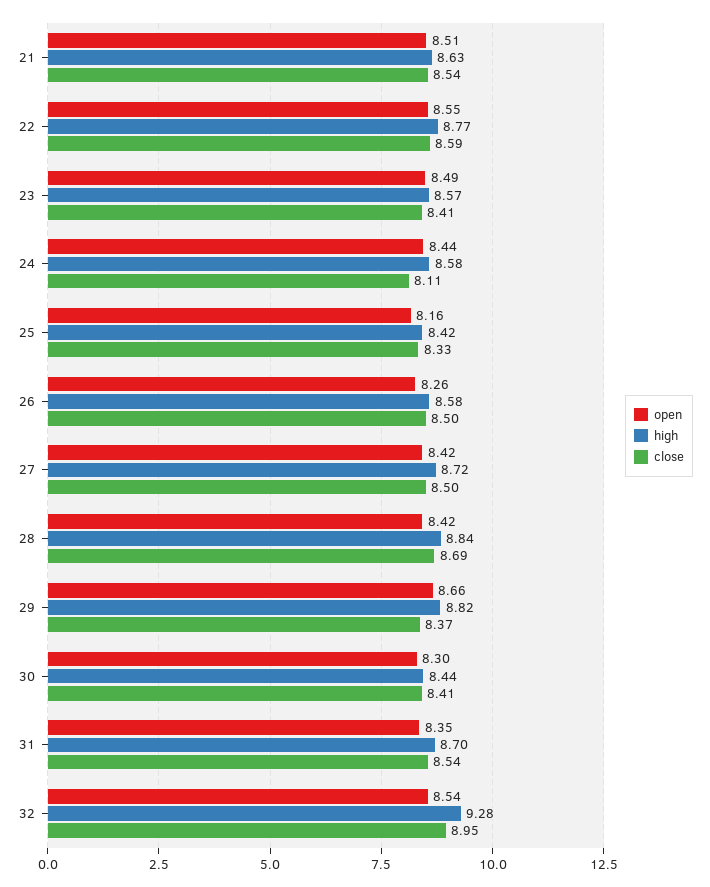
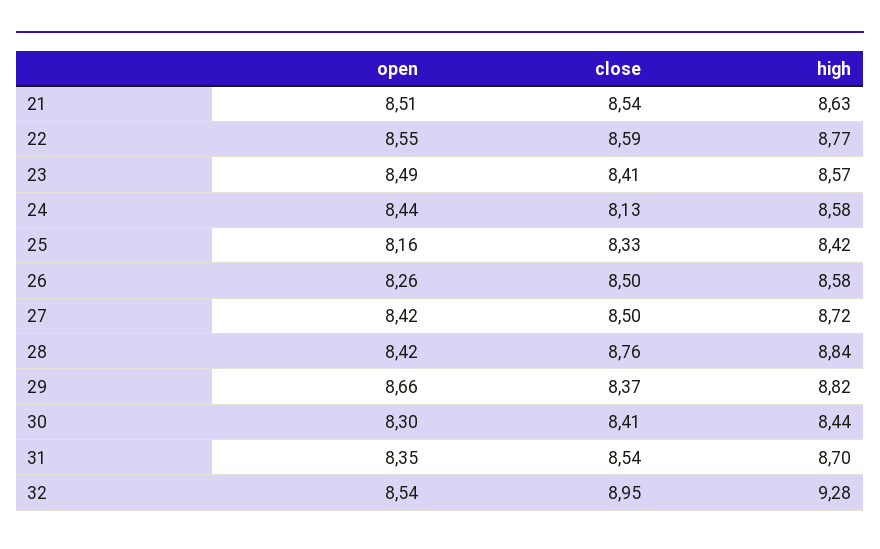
  {
    "open": {
      "21": 8.51,
      "22": 8.55,
      "23": 8.49,
      "24": 8.44,
      "25": 8.16,
      "26": 8.26,
      "27": 8.42,
      "28": 8.42,
      "29": 8.66,
      "30": 8.3,
      "31": 8.35,
      "32": 8.54
    },
    "high": {
      "21": 8.63,
      "22": 8.77,
      "23": 8.57,
      "24": 8.58,
      "25": 8.42,
      "26": 8.58,
      "27": 8.72,
      "28": 8.84,
      "29": 8.82,
      "30": 8.44,
      "31": 8.7,
      "32": 9.28
    },
    "close": {
      "21": 8.54,
      "22": 8.59,
      "23": 8.41,
-     "24": 8.11,
+     "24": 8.13,
      "25": 8.33,
      "26": 8.5,
      "27": 8.5,
-     "28": 8.69,
+     "28": 8.76,
      "29": 8.37,
      "30": 8.41,
      "31": 8.54,
      "32": 8.95
    }
  }

